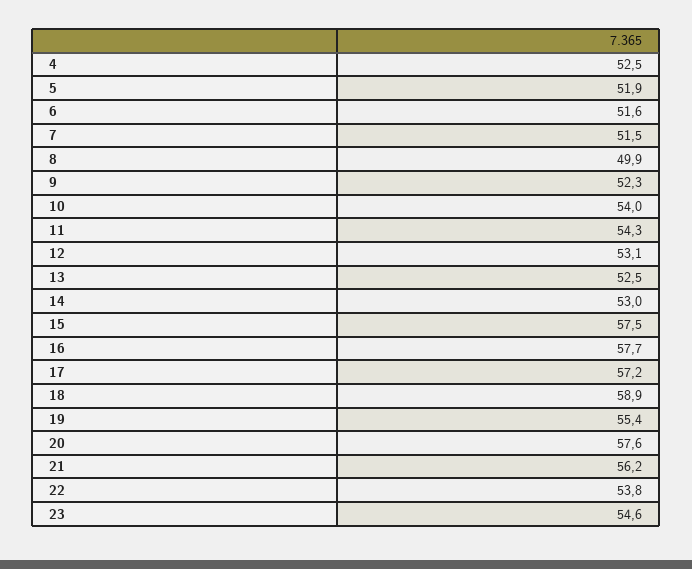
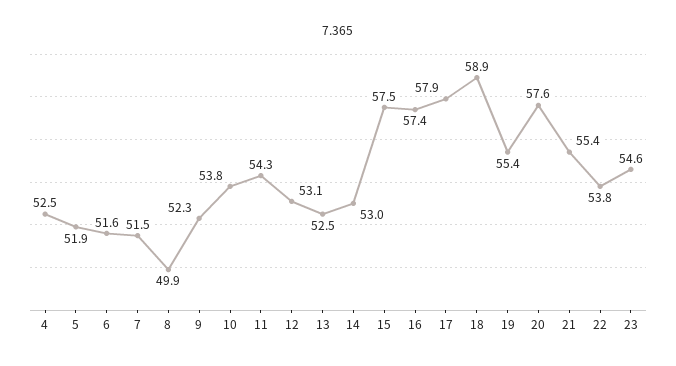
  {
    "4": 52.5,
    "5": 51.9,
    "6": 51.6,
    "7": 51.5,
    "8": 49.9,
    "9": 52.3,
-   "10": 54,
+   "10": 53.8,
    "11": 54.3,
    "12": 53.1,
    "13": 52.5,
    "14": 53,
    "15": 57.5,
-   "16": 57.7,
+   "16": 57.4,
-   "17": 57.2,
+   "17": 57.9,
    "18": 58.9,
    "19": 55.4,
    "20": 57.6,
-   "21": 56.2,
+   "21": 55.4,
    "22": 53.8,
    "23": 54.6
  }

